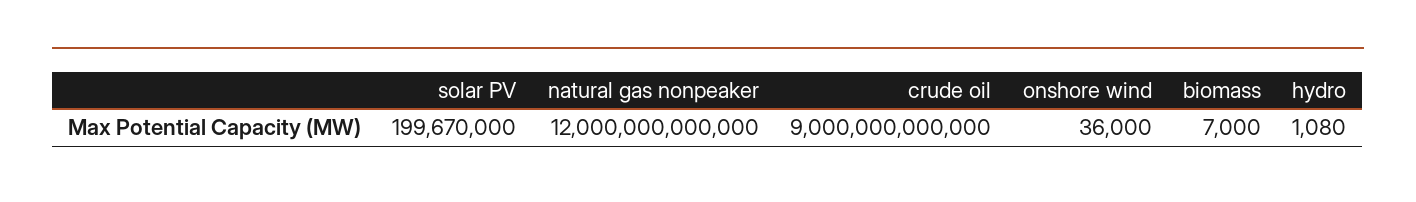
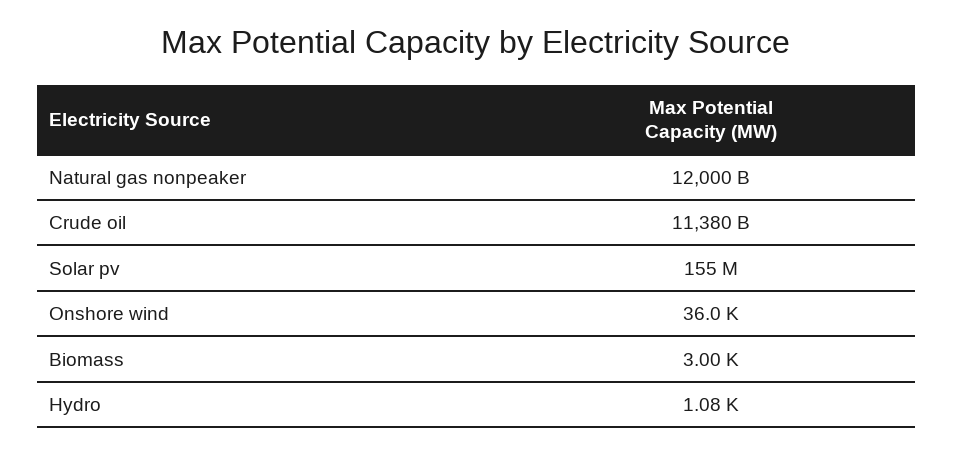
  {
-   "solar PV": 199670000,
+   "solar PV": 155000000,
    "natural gas nonpeaker": 12000000000000,
-   "crude oil": 9000000000000,
+   "crude oil": 11380000000000,
    "onshore wind": 36000,
-   "biomass": 7000,
+   "biomass": 3000,
    "hydro": 1080
  }

